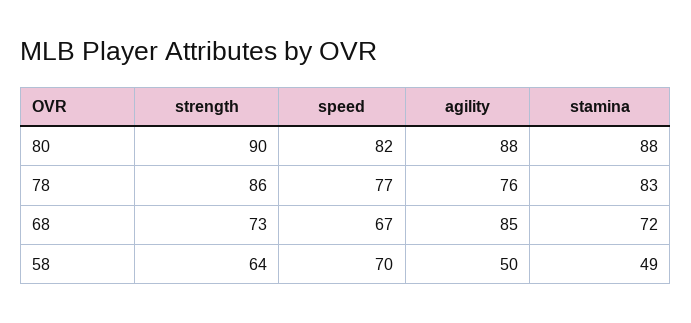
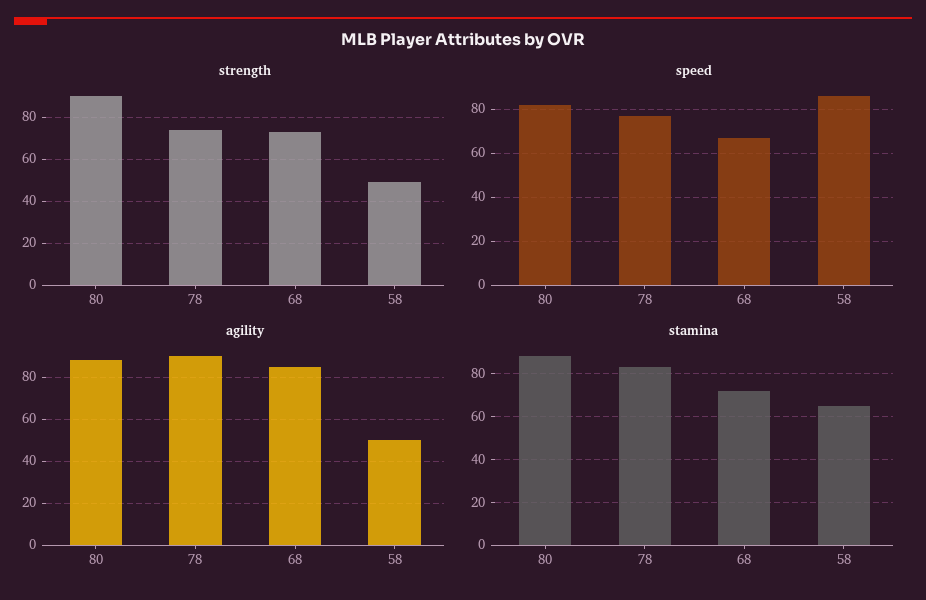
  {
    "strength": {
      "80": 90,
-     "78": 86,
+     "78": 75,
      "68": 73,
-     "58": 64
+     "58": 50
    },
    "speed": {
      "80": 82,
      "78": 77,
      "68": 67,
-     "58": 70
+     "58": 85
    },
    "agility": {
      "80": 88,
-     "78": 76,
+     "78": 90,
      "68": 85,
      "58": 50
    },
    "stamina": {
      "80": 88,
      "78": 83,
      "68": 72,
-     "58": 49
+     "58": 65
    }
  }

